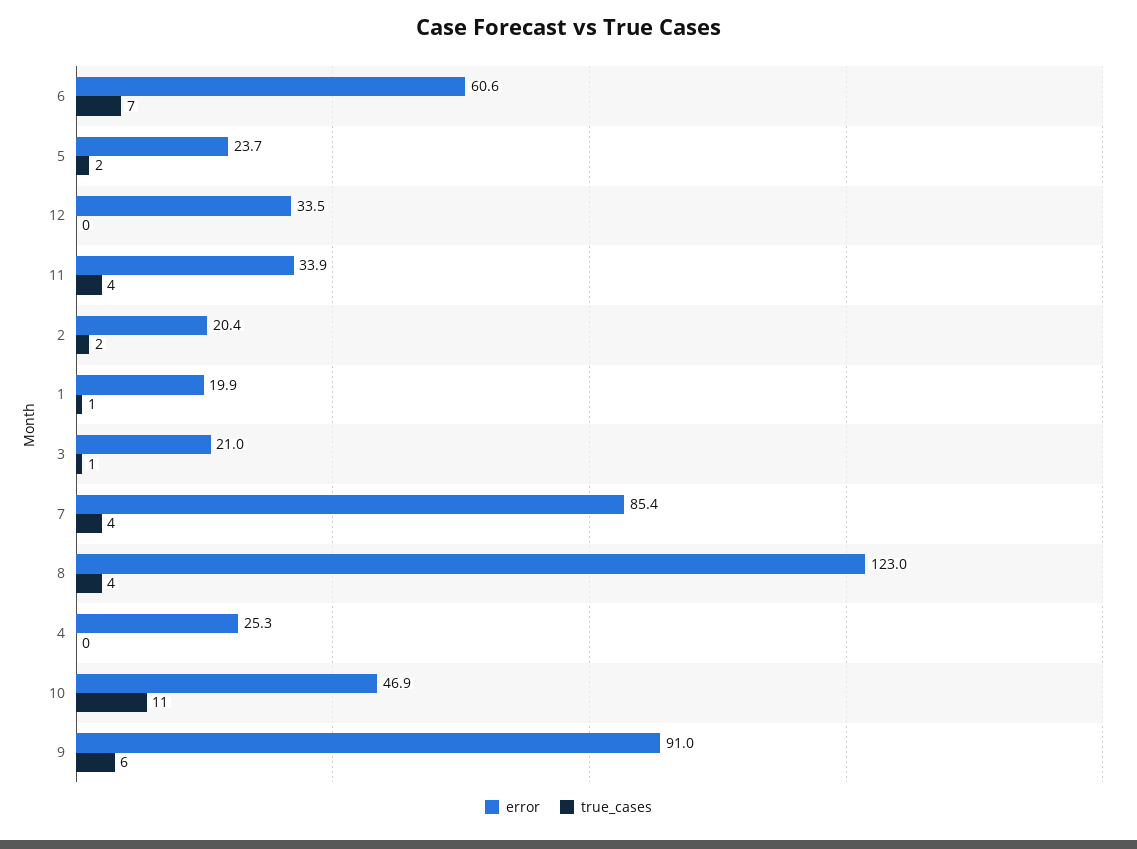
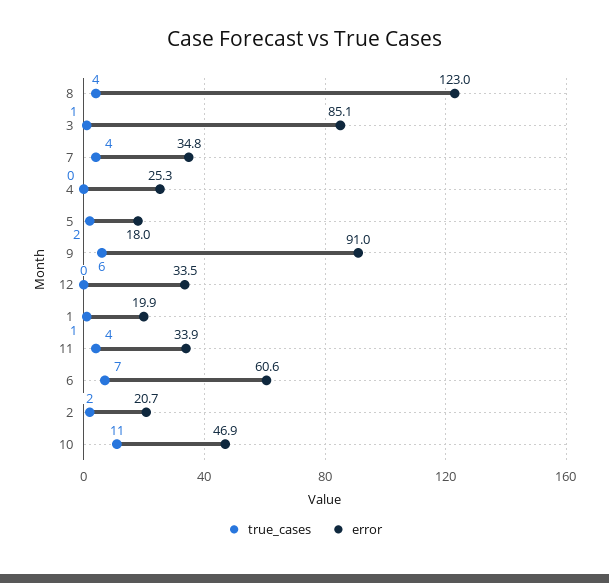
  {
    "error": {
      "6": 60.6,
-     "5": 23.7,
+     "5": 18,
      "12": 33.5,
      "11": 33.9,
-     "2": 20.4,
+     "2": 20.7,
      "1": 19.9,
-     "3": 21,
+     "3": 85.1,
-     "7": 85.4,
+     "7": 34.8,
      "8": 123,
      "4": 25.3,
      "10": 46.9,
      "9": 91
    },
    "true_cases": {
      "6": 7,
      "5": 2,
      "12": 0,
      "11": 4,
      "2": 2,
      "1": 1,
      "3": 1,
      "7": 4,
      "8": 4,
      "4": 0,
      "10": 11,
      "9": 6
    }
  }

